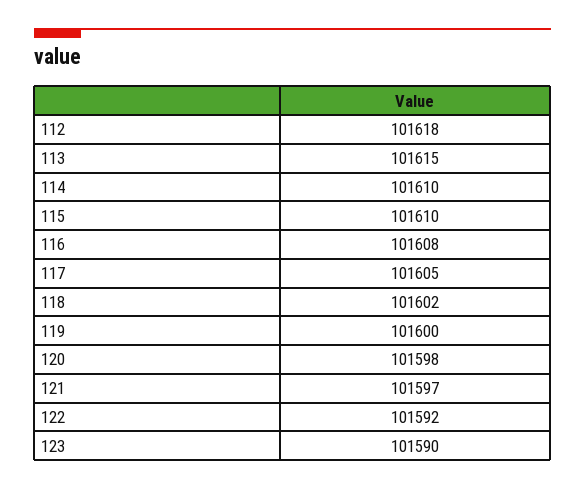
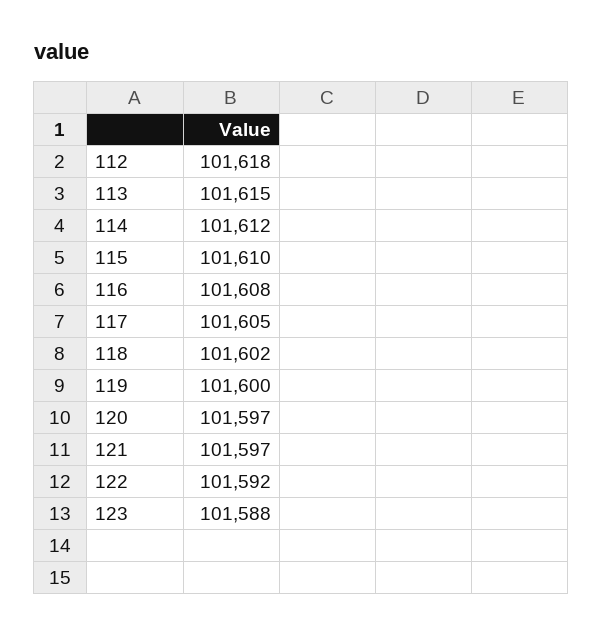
  {
    "112": 101618,
    "113": 101615,
-   "114": 101610,
+   "114": 101612,
    "115": 101610,
    "116": 101608,
    "117": 101605,
    "118": 101602,
    "119": 101600,
-   "120": 101598,
+   "120": 101597,
    "121": 101597,
    "122": 101592,
-   "123": 101590
+   "123": 101588
  }

